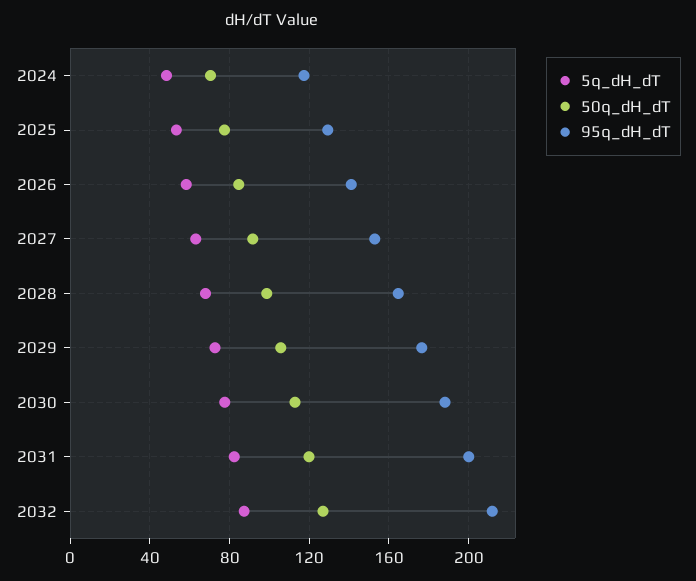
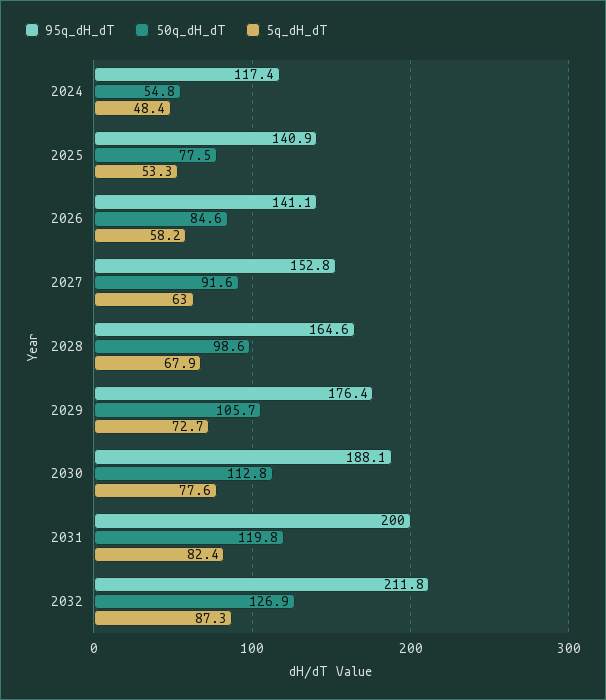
  {
    "5q_dH_dT": {
      "2024": 48.4,
      "2025": 53.3,
      "2026": 58.2,
      "2027": 63,
      "2028": 67.9,
      "2029": 72.7,
      "2030": 77.6,
      "2031": 82.4,
      "2032": 87.3
    },
    "50q_dH_dT": {
-     "2024": 70,
+     "2024": 54.8,
      "2025": 77.5,
      "2026": 84.6,
      "2027": 91.6,
      "2028": 98.6,
      "2029": 105.7,
      "2030": 112.8,
      "2031": 119.8,
      "2032": 126.9
    },
    "95q_dH_dT": {
      "2024": 117.4,
-     "2025": 130,
+     "2025": 140.9,
      "2026": 141.1,
      "2027": 152.8,
      "2028": 164.6,
      "2029": 176.4,
      "2030": 188.1,
      "2031": 200,
      "2032": 211.8
    }
  }

